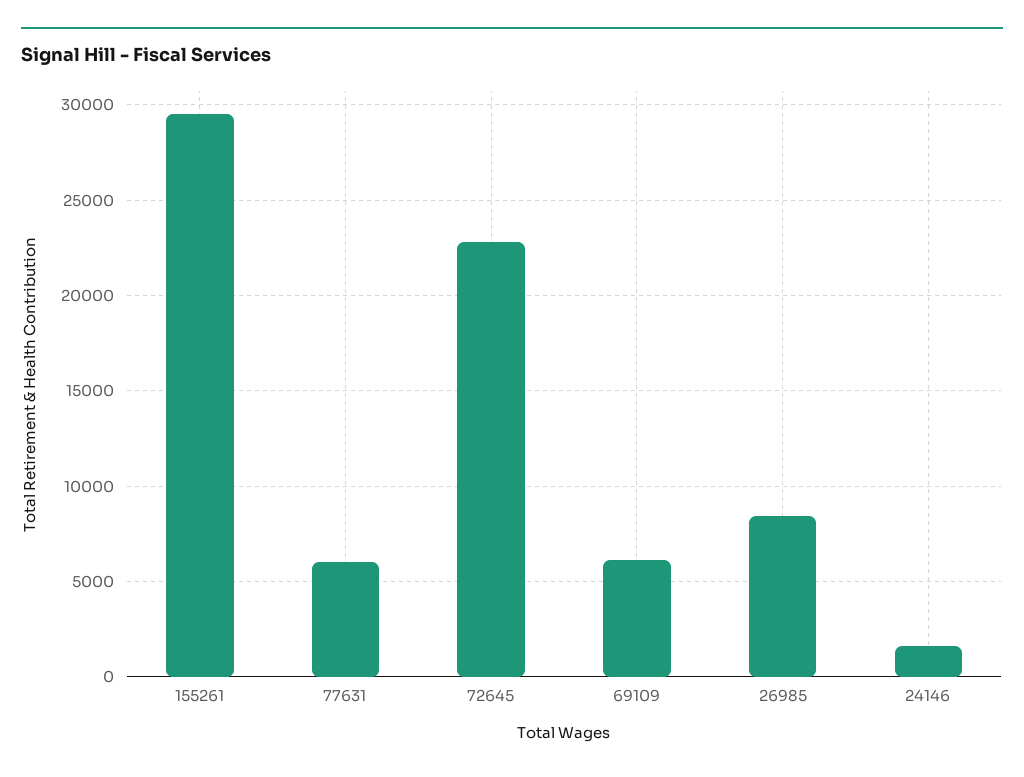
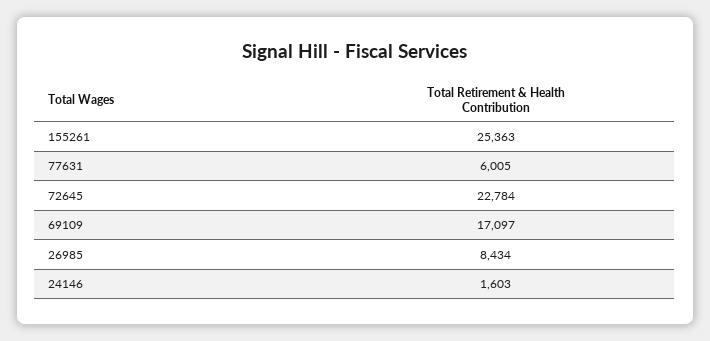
  {
-   "155261": 29500,
+   "155261": 25363,
    "77631": 6005,
    "72645": 22784,
-   "69109": 6000,
+   "69109": 17097,
    "26985": 8434,
    "24146": 1603
  }

